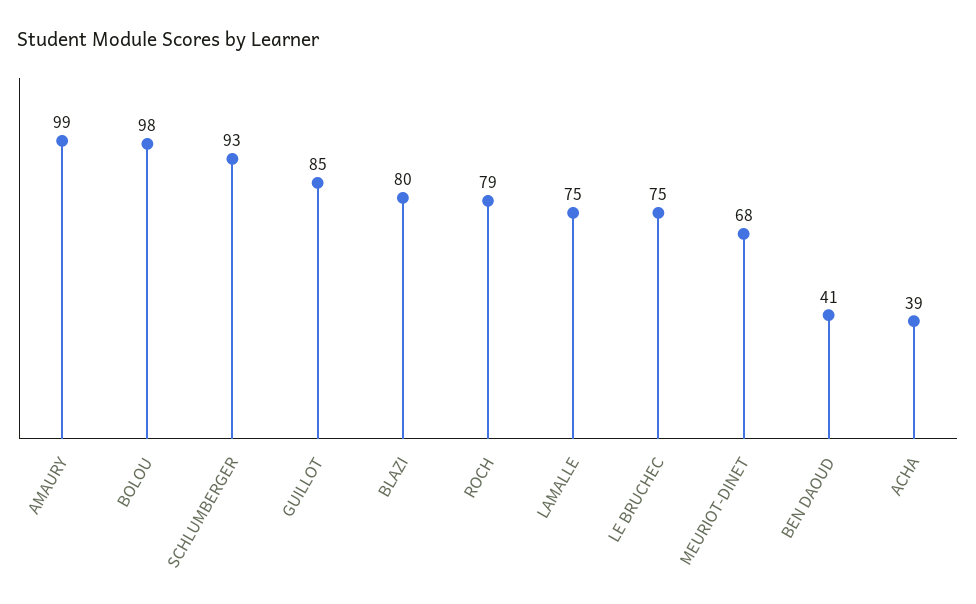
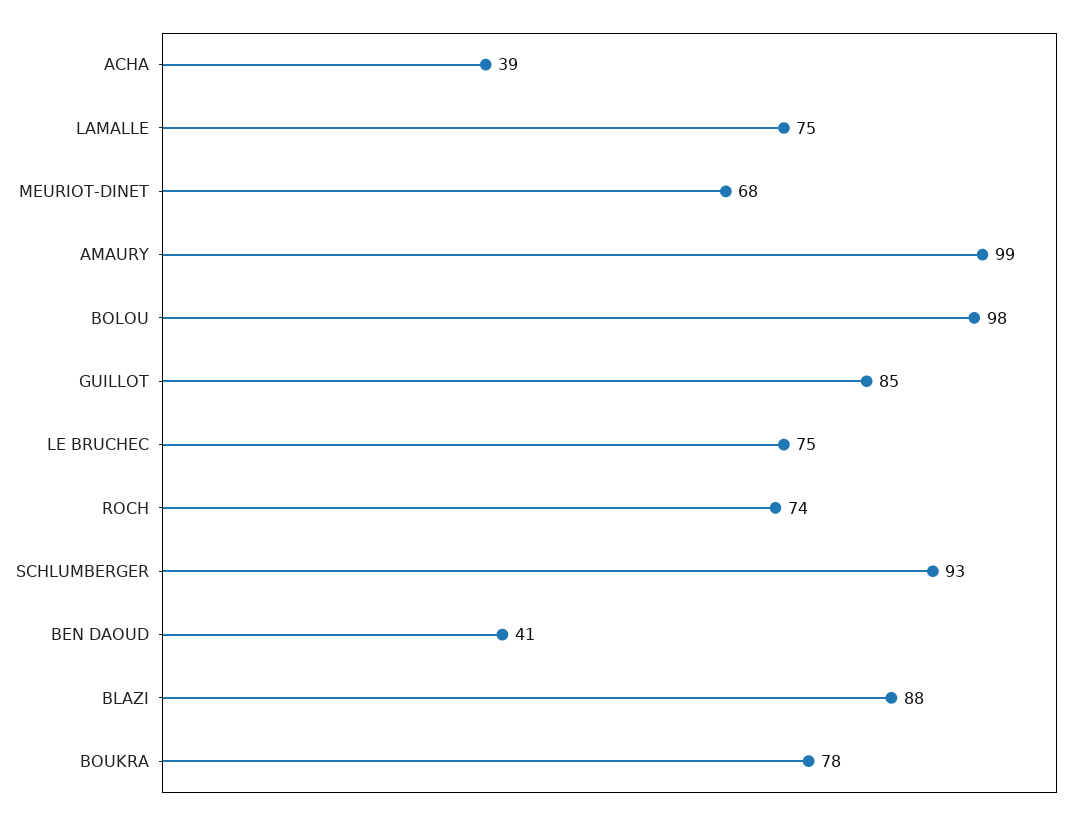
  {
    "AMAURY": 99,
    "BOLOU": 98,
    "SCHLUMBERGER": 93,
    "GUILLOT": 85,
-   "BLAZI": 80,
+   "BLAZI": 88,
-   "ROCH": 79,
+   "ROCH": 74,
    "LAMALLE": 75,
    "LE BRUCHEC": 75,
    "MEURIOT-DINET": 68,
    "BEN DAOUD": 41,
-   "ACHA": 39
+   "ACHA": 39,
+   "BOUKRA": 78
  }

